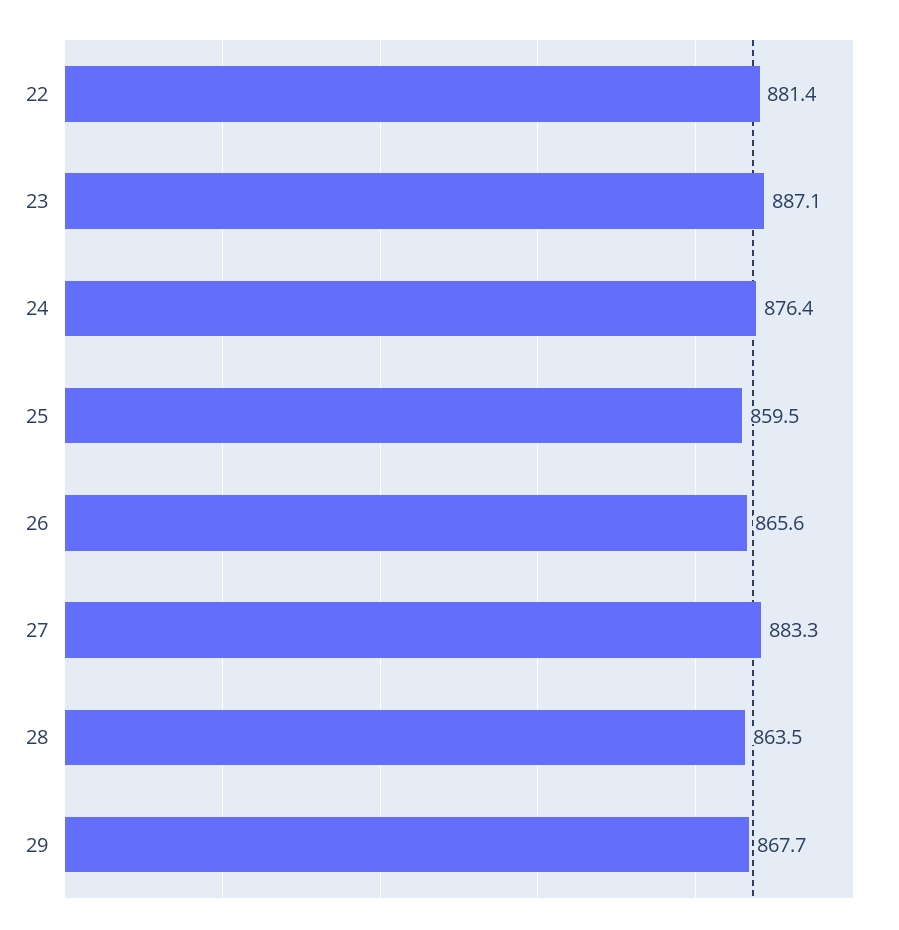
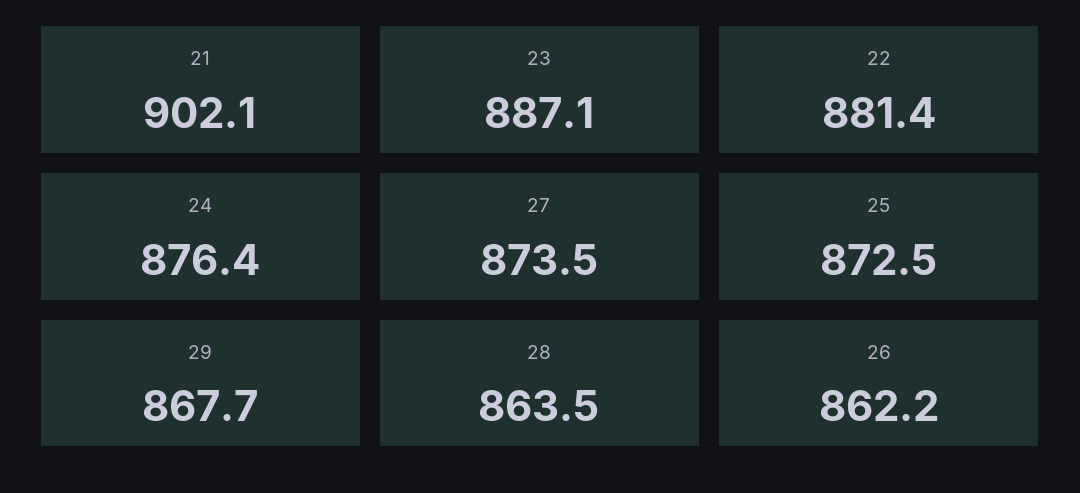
  {
    "22": 881.4,
    "23": 887.1,
    "24": 876.4,
-   "25": 859.5,
+   "25": 872.5,
-   "26": 865.6,
+   "26": 862.2,
-   "27": 883.3,
+   "27": 873.5,
    "28": 863.5,
-   "29": 867.7
+   "29": 867.7,
+   "21": 902.1
  }

